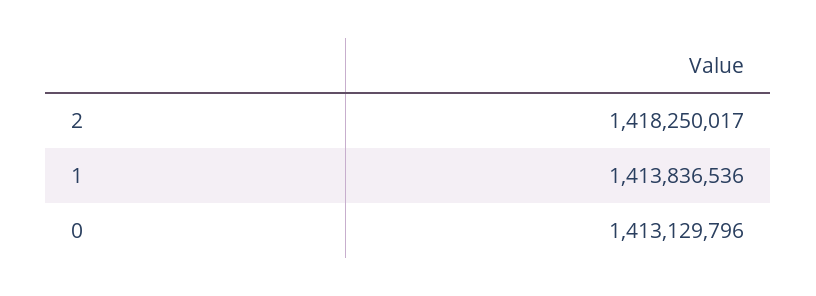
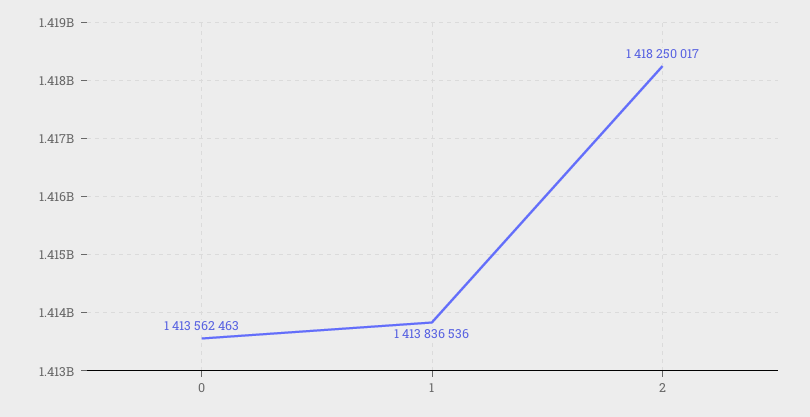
  {
    "2": 1418250017,
    "1": 1413836536,
-   "0": 1413129796
+   "0": 1413562463
  }

